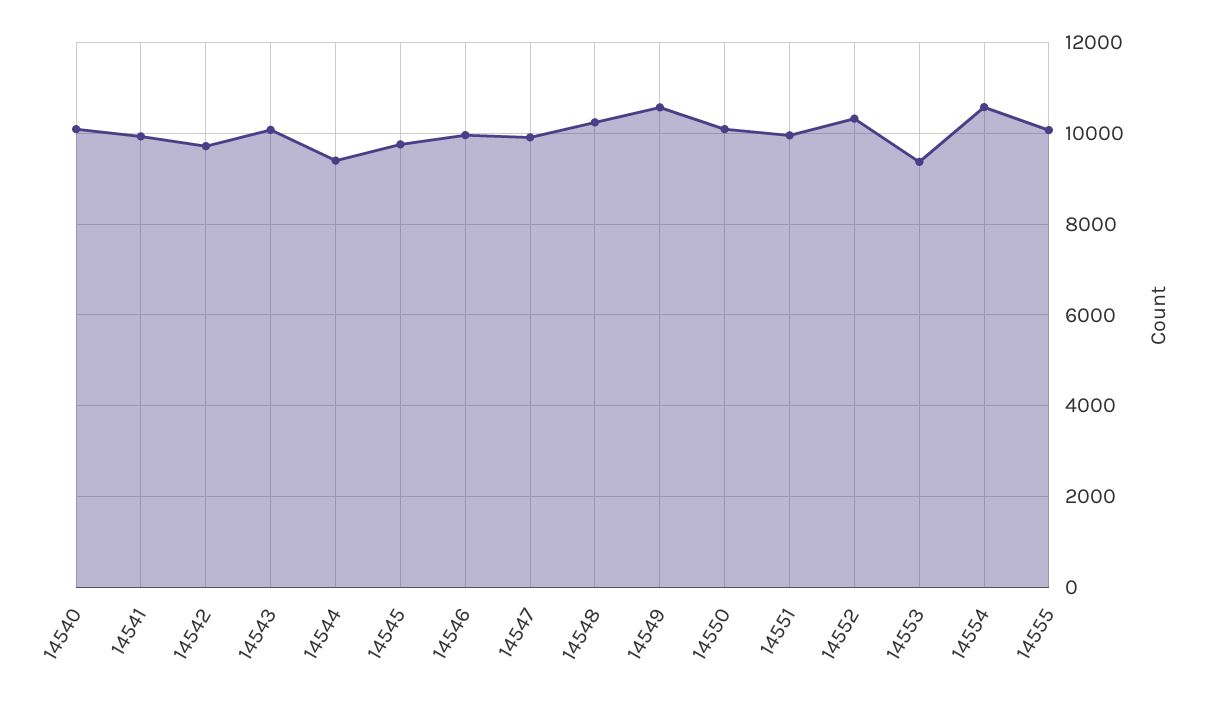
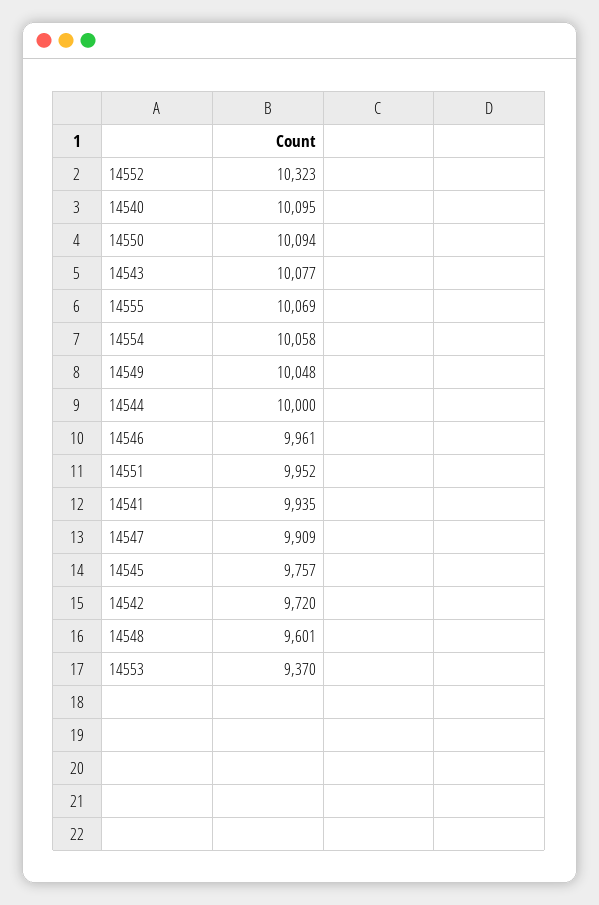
  {
    "14540": 10095,
    "14541": 9935,
    "14542": 9720,
    "14543": 10077,
-   "14544": 9400,
+   "14544": 10000,
    "14545": 9757,
    "14546": 9961,
    "14547": 9909,
-   "14548": 10200,
+   "14548": 9601,
-   "14549": 10600,
+   "14549": 10048,
    "14550": 10094,
    "14551": 9952,
    "14552": 10323,
    "14553": 9370,
-   "14554": 10600,
+   "14554": 10058,
    "14555": 10069
  }

